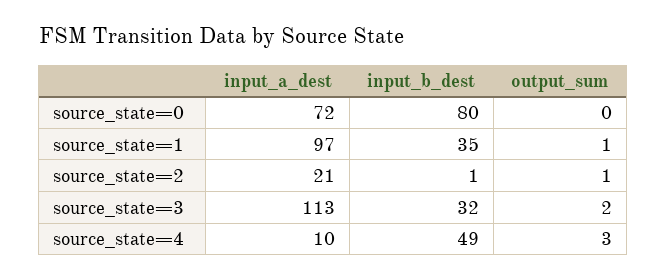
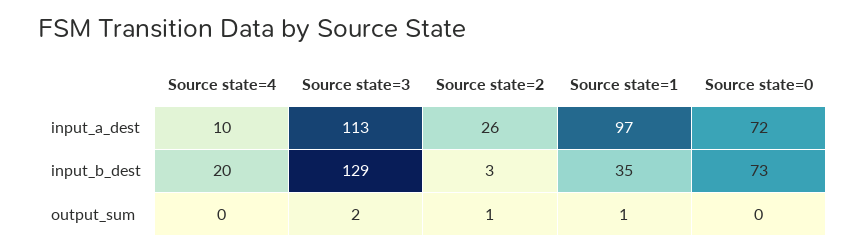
  {
    "input_a_dest": {
      "source_state=0": 72,
      "source_state=1": 97,
-     "source_state=2": 21,
+     "source_state=2": 26,
      "source_state=3": 113,
      "source_state=4": 10
    },
    "input_b_dest": {
-     "source_state=0": 80,
+     "source_state=0": 73,
      "source_state=1": 35,
-     "source_state=2": 1,
+     "source_state=2": 3,
-     "source_state=3": 32,
+     "source_state=3": 129,
-     "source_state=4": 49
+     "source_state=4": 20
    },
    "output_sum": {
      "source_state=0": 0,
      "source_state=1": 1,
      "source_state=2": 1,
      "source_state=3": 2,
-     "source_state=4": 3
+     "source_state=4": 0
    }
  }

